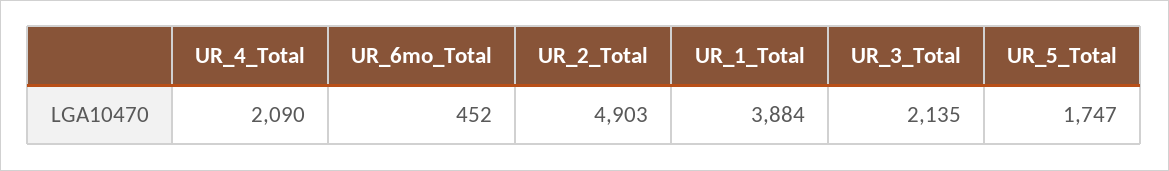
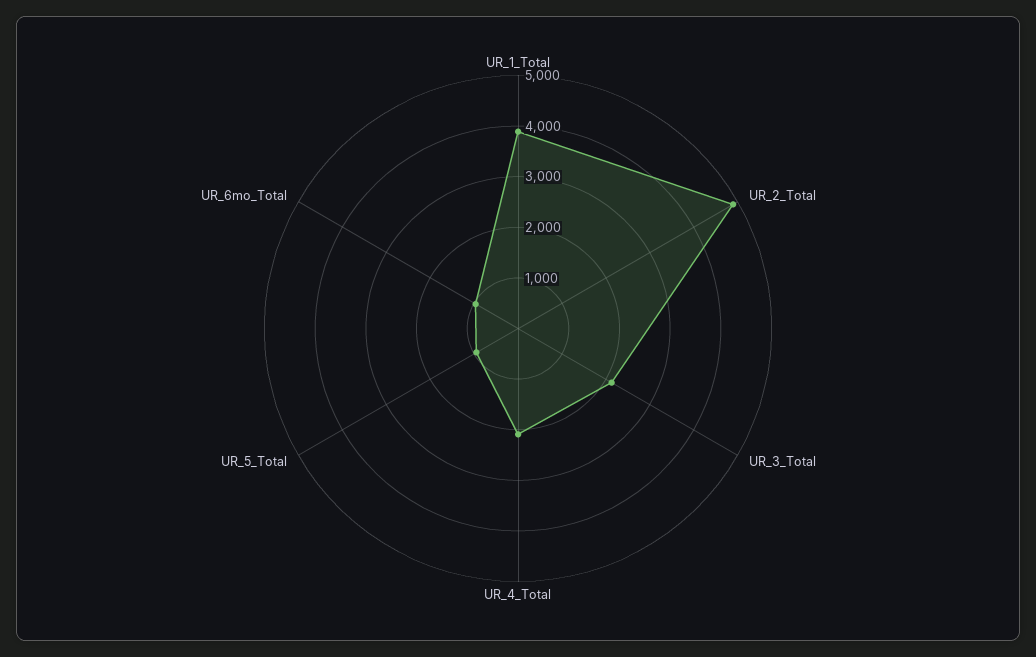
  {
    "UR_4_Total": 2090,
-   "UR_6mo_Total": 452,
+   "UR_6mo_Total": 1000,
    "UR_2_Total": 4903,
    "UR_1_Total": 3884,
    "UR_3_Total": 2135,
-   "UR_5_Total": 1747
+   "UR_5_Total": 1000
  }

